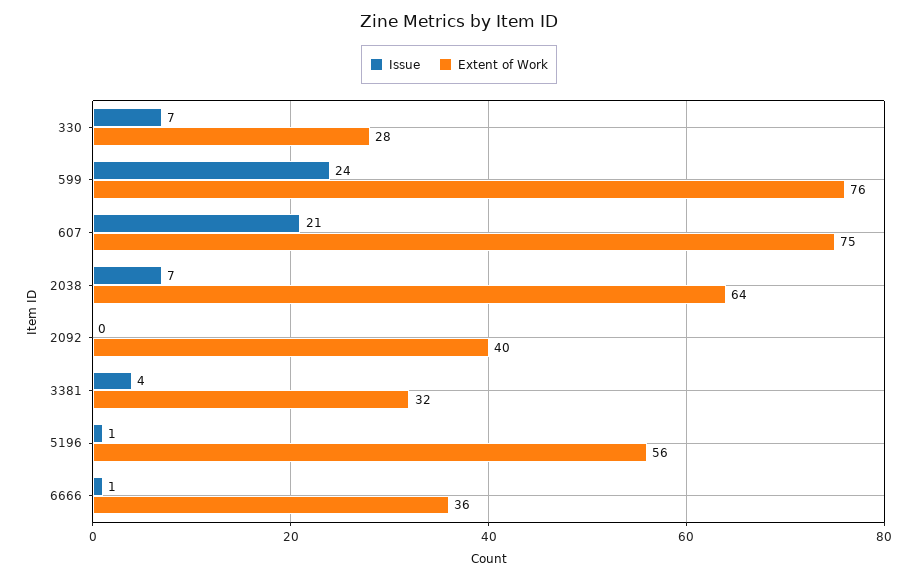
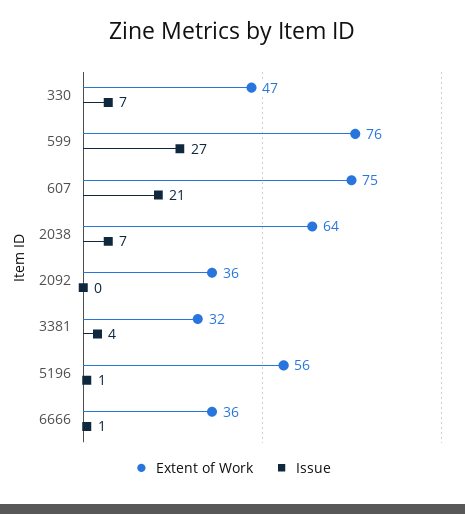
  {
    "Issue": {
      "330": 7,
-     "599": 24,
+     "599": 27,
      "607": 21,
      "2038": 7,
      "2092": 0,
      "3381": 4,
      "5196": 1,
      "6666": 1
    },
    "Extent of Work": {
-     "330": 28,
+     "330": 47,
      "599": 76,
      "607": 75,
      "2038": 64,
-     "2092": 40,
+     "2092": 36,
      "3381": 32,
      "5196": 56,
      "6666": 36
    }
  }

